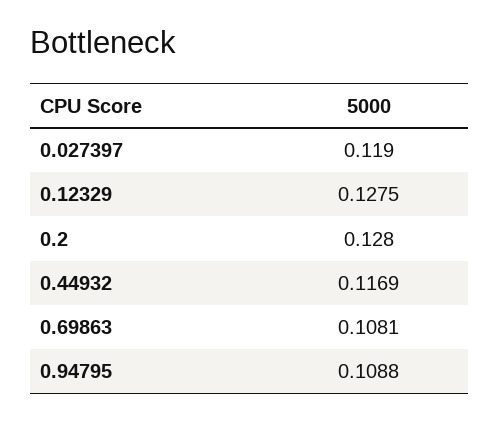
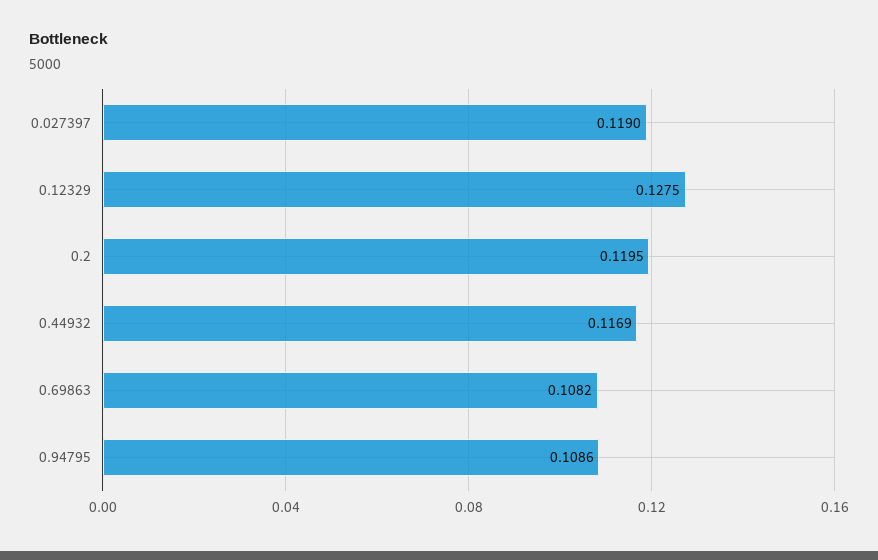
  {
    "0.027397": 0.119,
    "0.12329": 0.1275,
-   "0.2": 0.128,
+   "0.2": 0.1195,
    "0.44932": 0.1169,
-   "0.69863": 0.1081,
+   "0.69863": 0.1082,
-   "0.94795": 0.1088
+   "0.94795": 0.1086
  }

